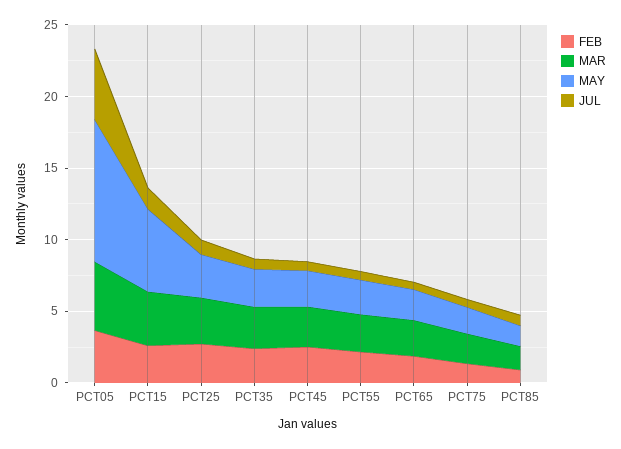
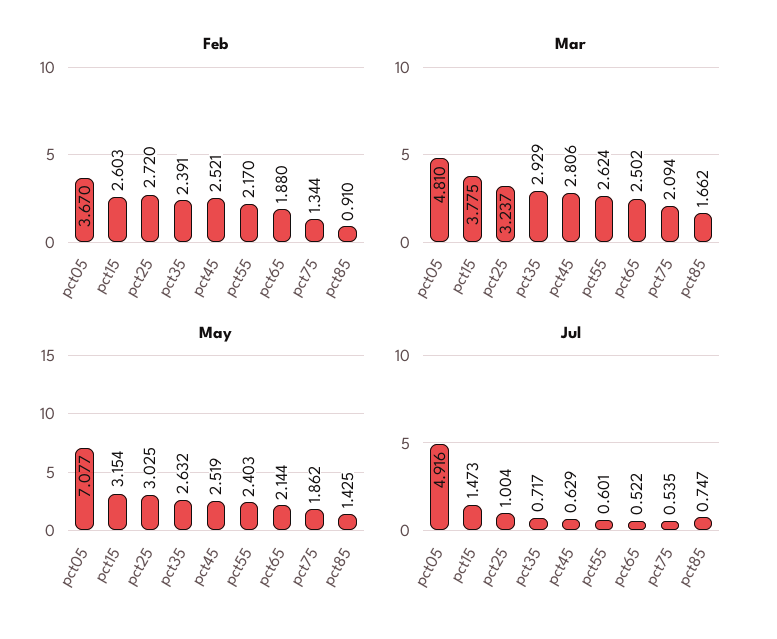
  {
    "FEB": {
      "PCT05": 3.67,
      "PCT15": 2.603,
      "PCT25": 2.72,
      "PCT35": 2.391,
      "PCT45": 2.521,
      "PCT55": 2.17,
      "PCT65": 1.88,
      "PCT75": 1.344,
      "PCT85": 0.91
    },
    "MAR": {
      "PCT05": 4.81,
      "PCT15": 3.775,
      "PCT25": 3.237,
      "PCT35": 2.929,
      "PCT45": 2.806,
      "PCT55": 2.624,
      "PCT65": 2.502,
      "PCT75": 2.094,
      "PCT85": 1.662
    },
    "MAY": {
-     "PCT05": 10,
+     "PCT05": 7.077,
-     "PCT15": 6,
+     "PCT15": 3.154,
      "PCT25": 3.025,
      "PCT35": 2.632,
      "PCT45": 2.519,
      "PCT55": 2.403,
      "PCT65": 2.144,
      "PCT75": 1.862,
      "PCT85": 1.425
    },
    "JUL": {
      "PCT05": 4.916,
      "PCT15": 1.473,
      "PCT25": 1.004,
      "PCT35": 0.717,
      "PCT45": 0.629,
      "PCT55": 0.601,
      "PCT65": 0.522,
      "PCT75": 0.535,
      "PCT85": 0.747
    }
  }

